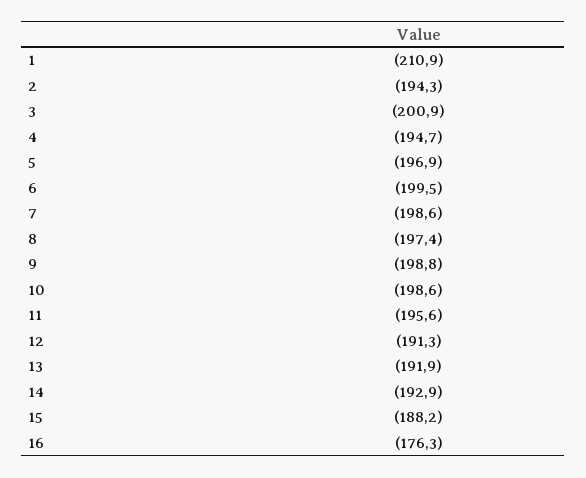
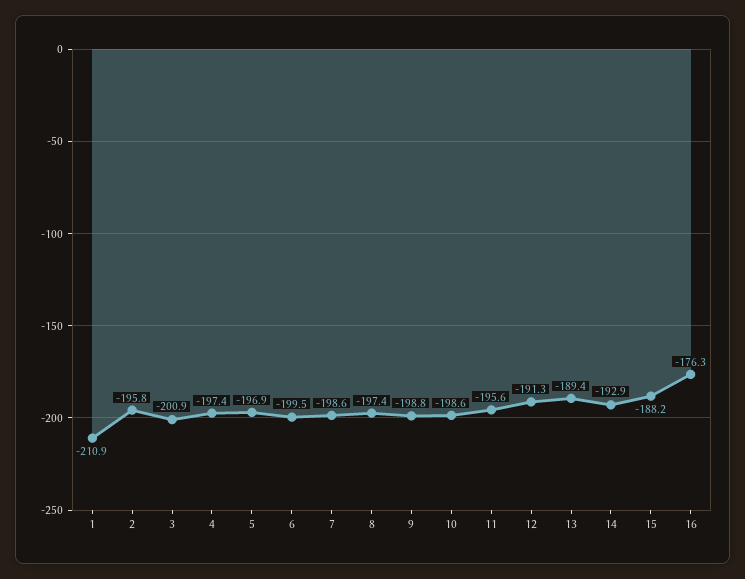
  {
    "1": -210.9,
-   "2": -194.3,
+   "2": -195.8,
    "3": -200.9,
-   "4": -194.7,
+   "4": -197.4,
    "5": -196.9,
    "6": -199.5,
    "7": -198.6,
    "8": -197.4,
    "9": -198.8,
    "10": -198.6,
    "11": -195.6,
    "12": -191.3,
-   "13": -191.9,
+   "13": -189.4,
    "14": -192.9,
    "15": -188.2,
    "16": -176.3
  }

